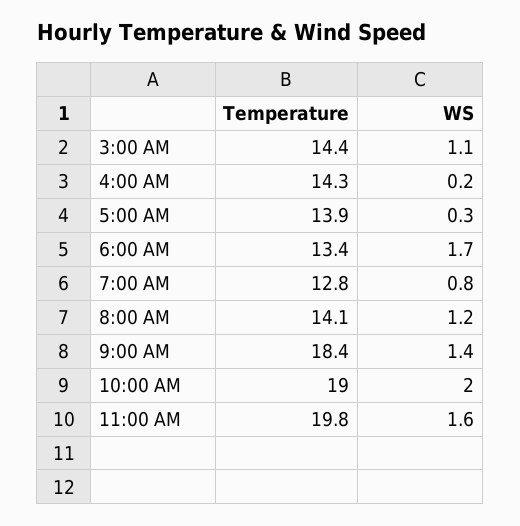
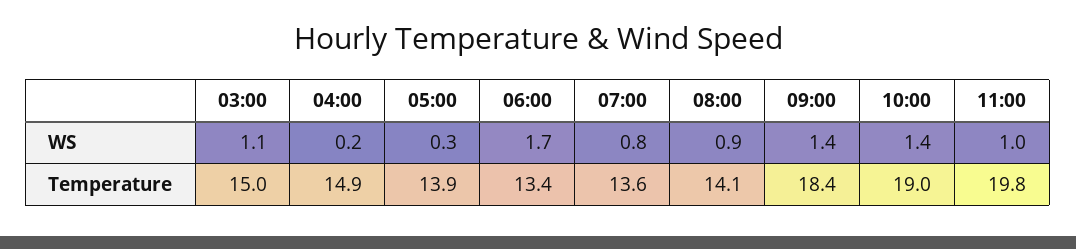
  {
    "Temperature": {
-     "3:00 AM": 14.4,
+     "3:00 AM": 15,
-     "4:00 AM": 14.3,
+     "4:00 AM": 14.9,
      "5:00 AM": 13.9,
      "6:00 AM": 13.4,
-     "7:00 AM": 12.8,
+     "7:00 AM": 13.6,
      "8:00 AM": 14.1,
      "9:00 AM": 18.4,
      "10:00 AM": 19,
      "11:00 AM": 19.8
    },
    "WS": {
      "3:00 AM": 1.1,
      "4:00 AM": 0.2,
      "5:00 AM": 0.3,
      "6:00 AM": 1.7,
      "7:00 AM": 0.8,
-     "8:00 AM": 1.2,
+     "8:00 AM": 0.9,
      "9:00 AM": 1.4,
-     "10:00 AM": 2,
+     "10:00 AM": 1.4,
-     "11:00 AM": 1.6
+     "11:00 AM": 1
    }
  }

